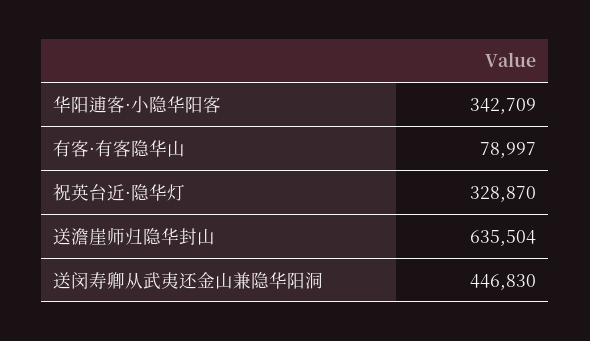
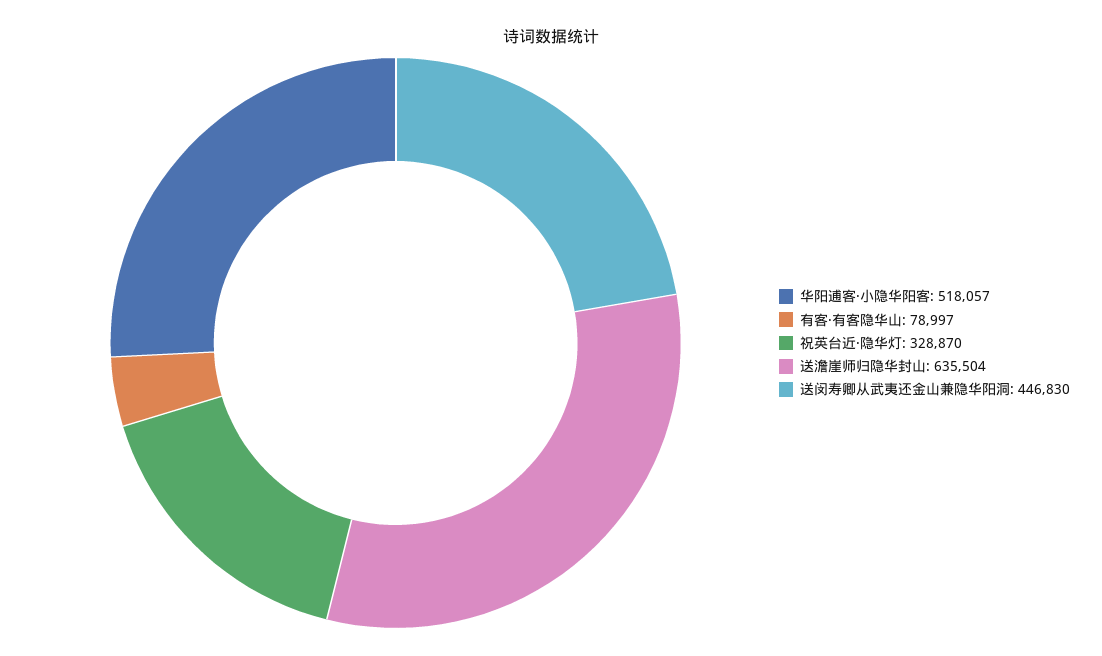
  {
-   "华阳逋客·小隐华阳客": 342709,
+   "华阳逋客·小隐华阳客": 518057,
    "有客·有客隐华山": 78997,
    "祝英台近·隐华灯": 328870,
    "送澹崖师归隐华封山": 635504,
    "送闵寿卿从武夷还金山兼隐华阳洞": 446830
  }

